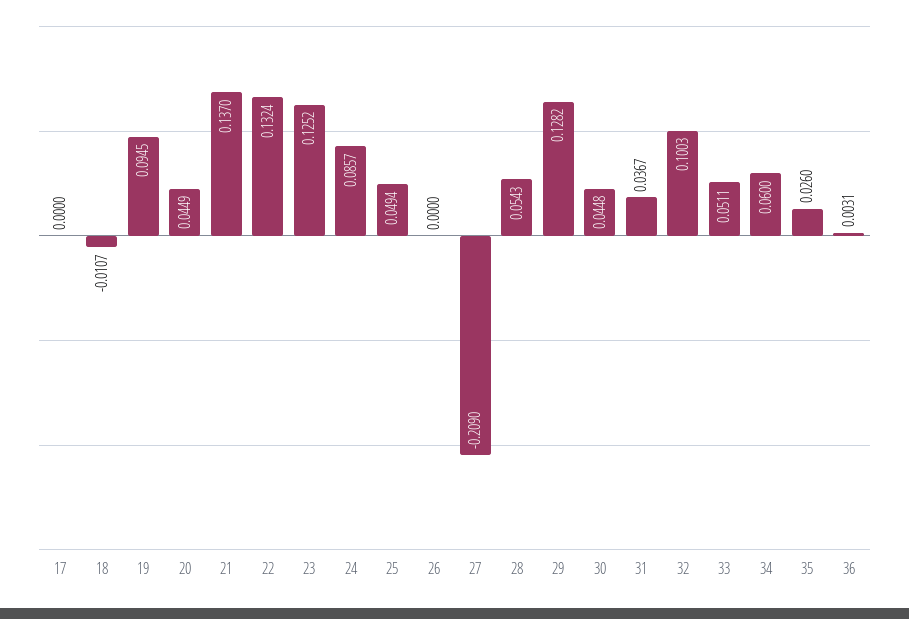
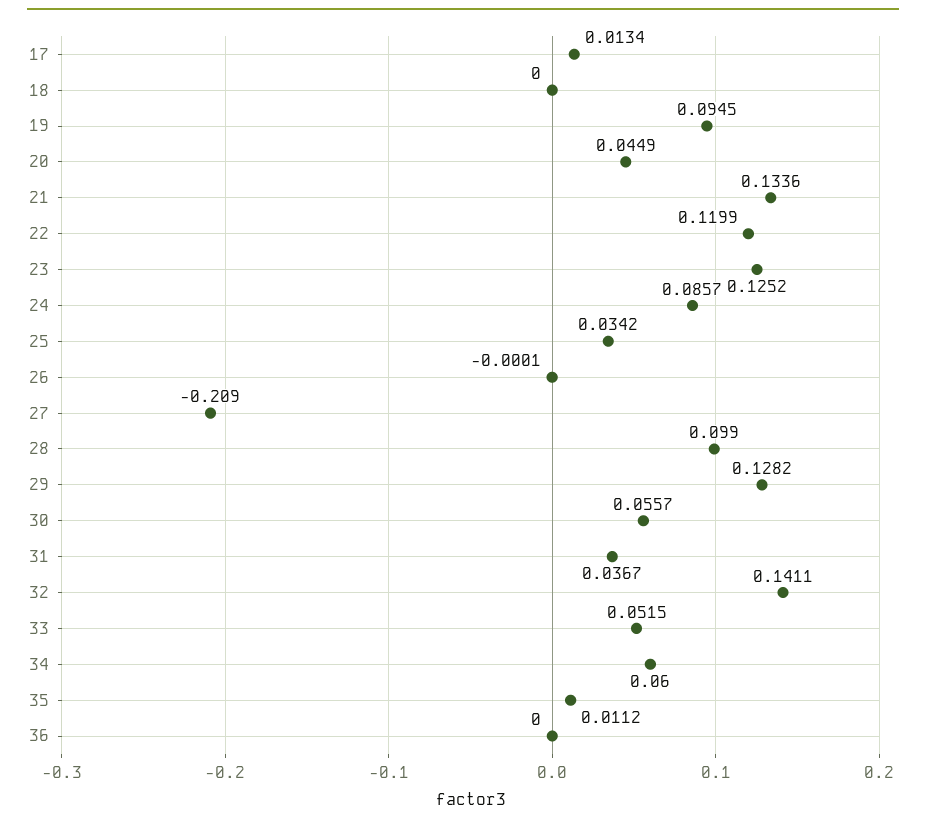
  {
-   "17": 0,
+   "17": 0.0134,
-   "18": -0.0107,
+   "18": 0,
    "19": 0.0945,
    "20": 0.0449,
-   "21": 0.137,
+   "21": 0.1336,
-   "22": 0.1324,
+   "22": 0.1199,
    "23": 0.1252,
    "24": 0.0857,
-   "25": 0.0494,
+   "25": 0.0342,
-   "26": 0,
+   "26": -0.0001,
    "27": -0.209,
-   "28": 0.0543,
+   "28": 0.099,
    "29": 0.1282,
-   "30": 0.0448,
+   "30": 0.0557,
    "31": 0.0367,
-   "32": 0.1003,
+   "32": 0.1411,
-   "33": 0.0511,
+   "33": 0.0515,
    "34": 0.06,
-   "35": 0.026,
+   "35": 0.0112,
-   "36": 0.0031
+   "36": 0
  }

